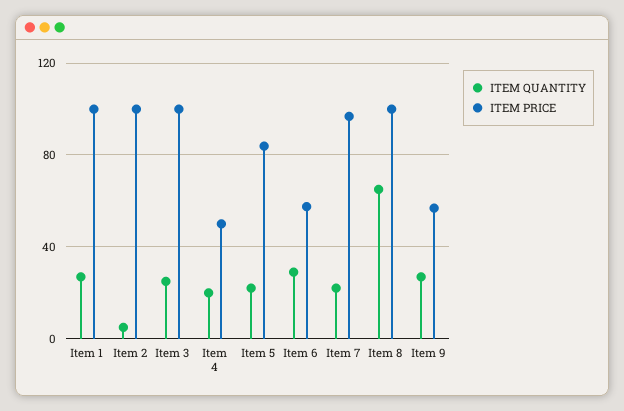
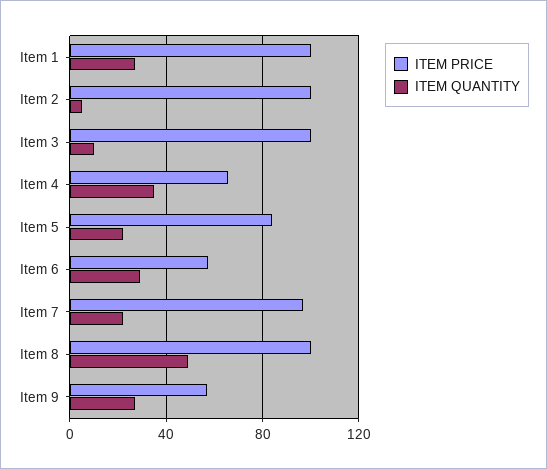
  {
    "ITEM QUANTITY": {
      "Item 1": 25,
      "Item 2": 5,
-     "Item 3": 25,
+     "Item 3": 10,
-     "Item 4": 20,
+     "Item 4": 35,
      "Item 5": 20,
      "Item 6": 30,
      "Item 7": 20,
-     "Item 8": 65,
+     "Item 8": 50,
      "Item 9": 25
    },
    "ITEM PRICE": {
      "Item 1": 100,
      "Item 2": 100,
      "Item 3": 100,
-     "Item 4": 50,
+     "Item 4": 65,
      "Item 5": 85,
      "Item 6": 60,
      "Item 7": 95,
      "Item 8": 100,
      "Item 9": 55
    }
  }

